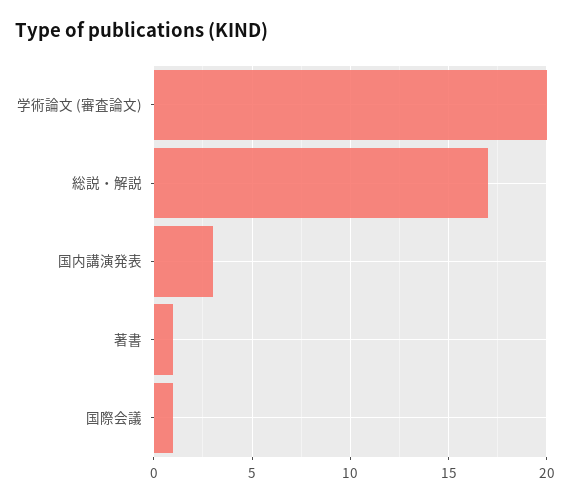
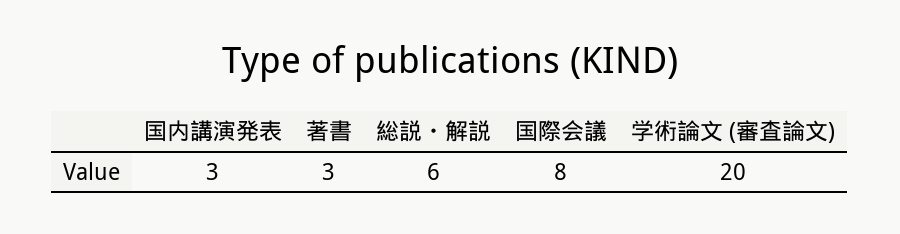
  {
    "学術論文 (審査論文)": 20,
-   "総説・解説": 17,
+   "総説・解説": 6,
    "国内講演発表": 3,
-   "著書": 1,
+   "著書": 3,
-   "国際会議": 1
+   "国際会議": 8
  }

